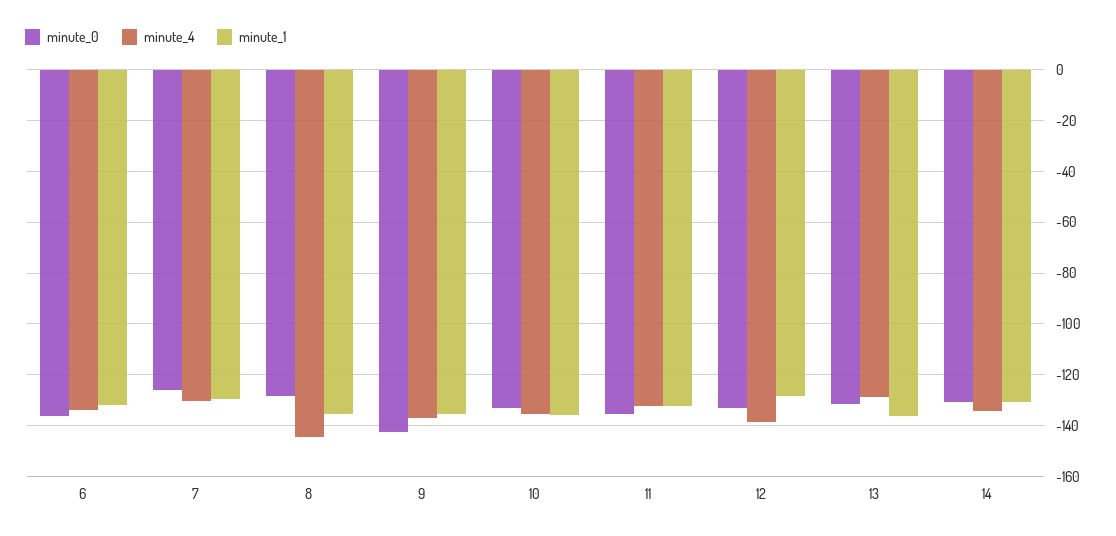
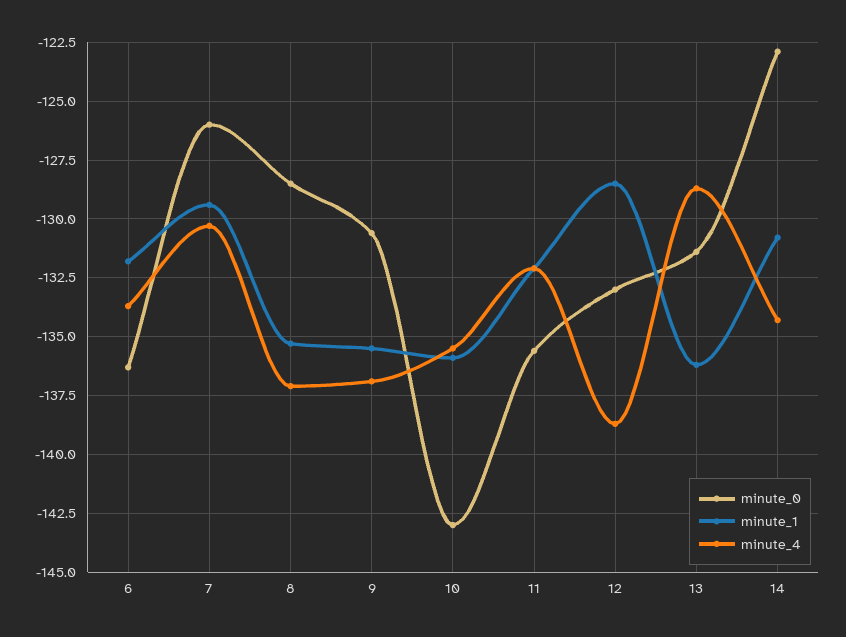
  {
    "minute_0": {
      "6": -136.5,
      "7": -126,
      "8": -128.5,
-     "9": -142.5,
+     "9": -130.5,
-     "10": -132.5,
+     "10": -143,
      "11": -135.5,
      "12": -133,
      "13": -131.5,
-     "14": -130
+     "14": -123
    },
    "minute_4": {
      "6": -133.5,
      "7": -130.5,
-     "8": -145,
+     "8": -137,
      "9": -137,
      "10": -135.5,
      "11": -132,
      "12": -138.5,
      "13": -128.5,
      "14": -134.5
    },
    "minute_1": {
      "6": -132,
      "7": -129.5,
      "8": -135.5,
      "9": -135.5,
      "10": -136,
      "11": -132,
      "12": -128.5,
      "13": -136,
      "14": -131
    }
  }

